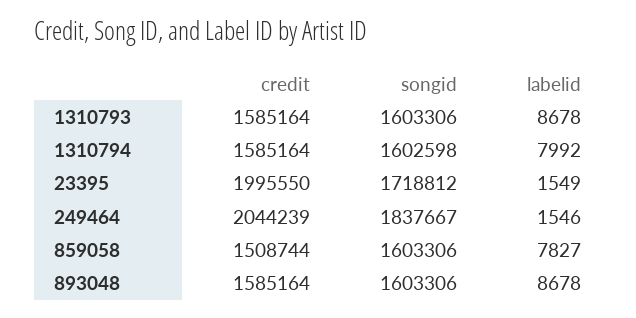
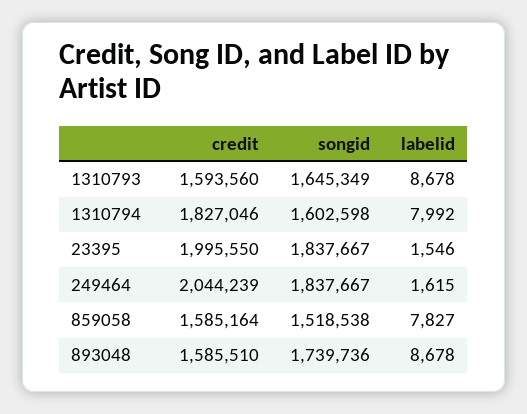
  {
    "credit": {
-     "1310793": 1585164,
+     "1310793": 1593560,
-     "1310794": 1585164,
+     "1310794": 1827046,
      "23395": 1995550,
      "249464": 2044239,
-     "859058": 1508744,
+     "859058": 1585164,
-     "893048": 1585164
+     "893048": 1585510
    },
    "songid": {
-     "1310793": 1603306,
+     "1310793": 1645349,
      "1310794": 1602598,
-     "23395": 1718812,
+     "23395": 1837667,
      "249464": 1837667,
-     "859058": 1603306,
+     "859058": 1518538,
-     "893048": 1603306
+     "893048": 1739736
    },
    "labelid": {
      "1310793": 8678,
      "1310794": 7992,
-     "23395": 1549,
+     "23395": 1546,
-     "249464": 1546,
+     "249464": 1615,
      "859058": 7827,
      "893048": 8678
    }
  }

